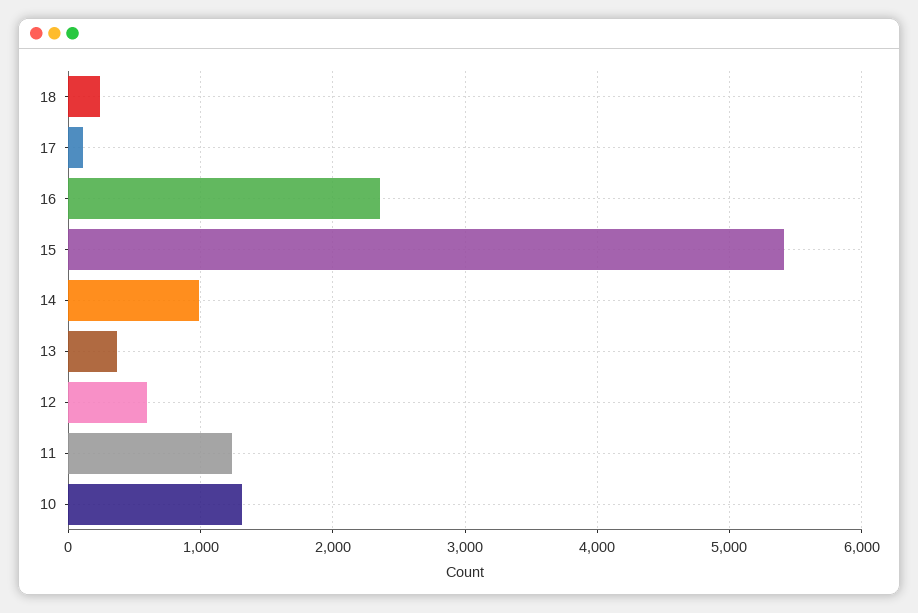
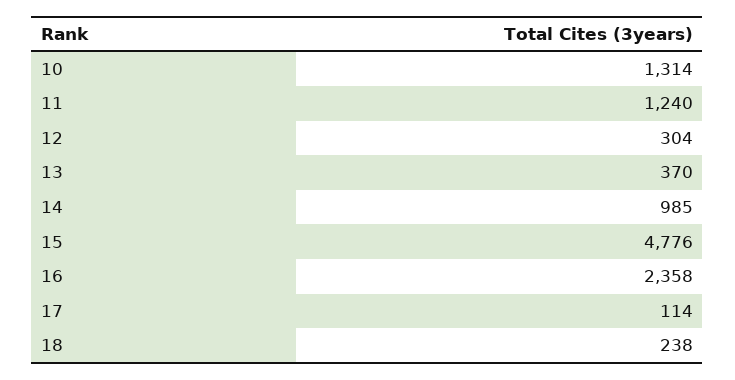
  {
    "18": 238,
    "17": 114,
    "16": 2358,
-   "15": 5400,
+   "15": 4776,
    "14": 985,
    "13": 370,
-   "12": 600,
+   "12": 304,
    "11": 1240,
    "10": 1314
  }

